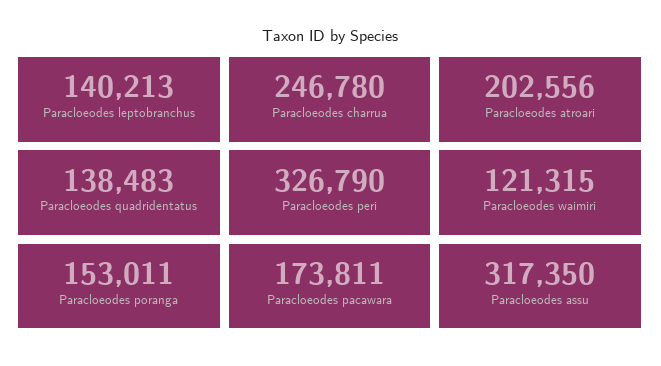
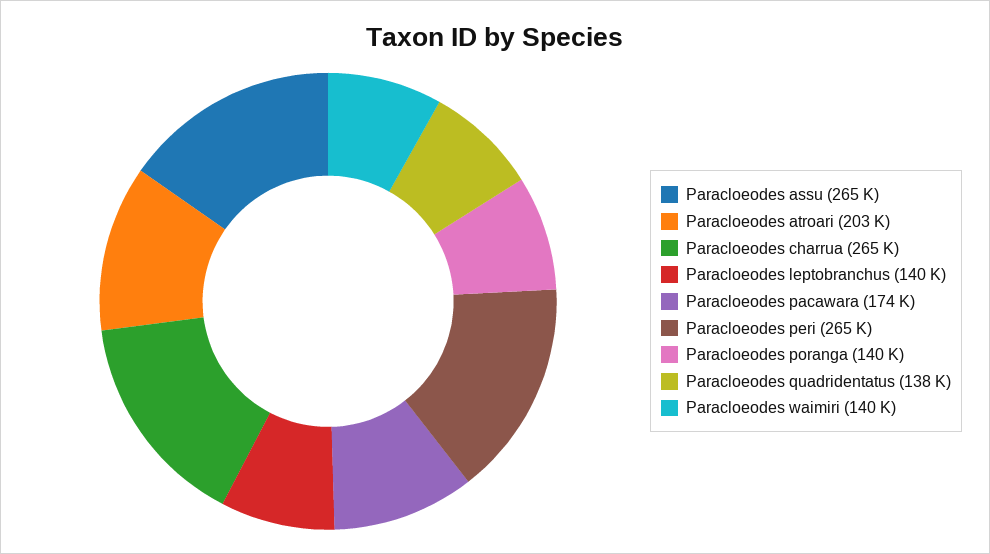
  {
    "Paracloeodes leptobranchus": 140213,
-   "Paracloeodes charrua": 246780,
+   "Paracloeodes charrua": 265000,
    "Paracloeodes atroari": 202556,
    "Paracloeodes quadridentatus": 138483,
-   "Paracloeodes peri": 326790,
+   "Paracloeodes peri": 265000,
-   "Paracloeodes waimiri": 121315,
+   "Paracloeodes waimiri": 140000,
-   "Paracloeodes poranga": 153011,
+   "Paracloeodes poranga": 140000,
    "Paracloeodes pacawara": 173811,
-   "Paracloeodes assu": 317350
+   "Paracloeodes assu": 265000
  }

